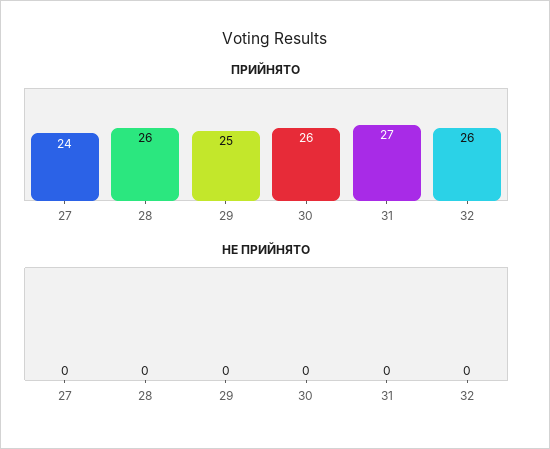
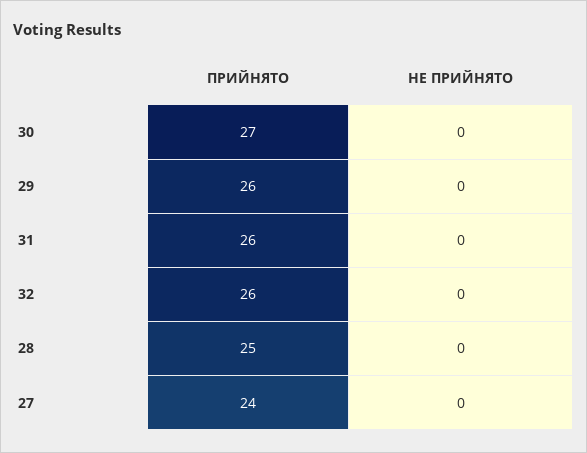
  {
    "ПРИЙНЯТО": {
      "27": 24,
-     "28": 26,
+     "28": 25,
-     "29": 25,
+     "29": 26,
-     "30": 26,
+     "30": 27,
-     "31": 27,
+     "31": 26,
      "32": 26
    },
    "НЕ ПРИЙНЯТО": {
      "27": 0,
      "28": 0,
      "29": 0,
      "30": 0,
      "31": 0,
      "32": 0
    }
  }

